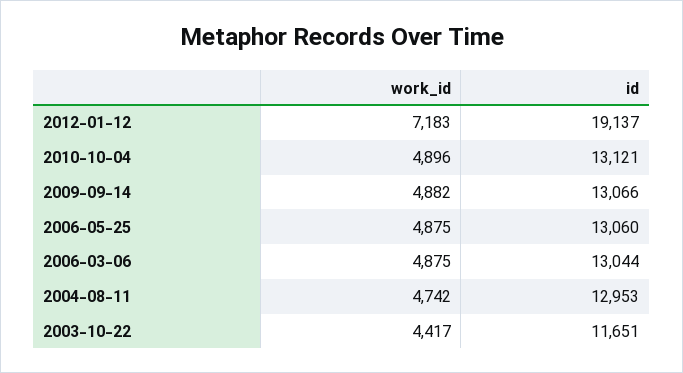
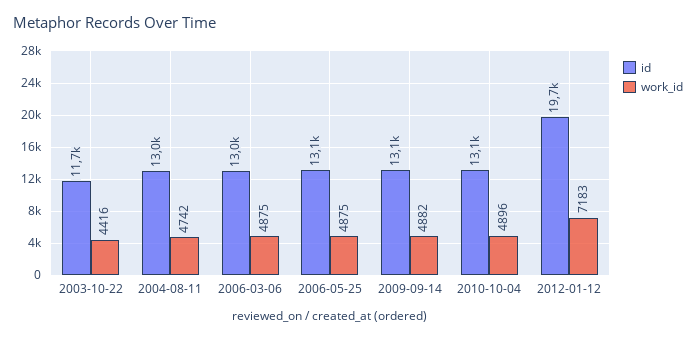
  {
    "work_id": {
      "2012-01-12": 7183,
      "2010-10-04": 4896,
      "2009-09-14": 4882,
      "2006-05-25": 4875,
      "2006-03-06": 4875,
      "2004-08-11": 4742,
-     "2003-10-22": 4417
+     "2003-10-22": 4416
    },
    "id": {
-     "2012-01-12": 19137,
+     "2012-01-12": 19700,
      "2010-10-04": 13121,
      "2009-09-14": 13066,
      "2006-05-25": 13060,
      "2006-03-06": 13044,
      "2004-08-11": 12953,
      "2003-10-22": 11651
    }
  }

